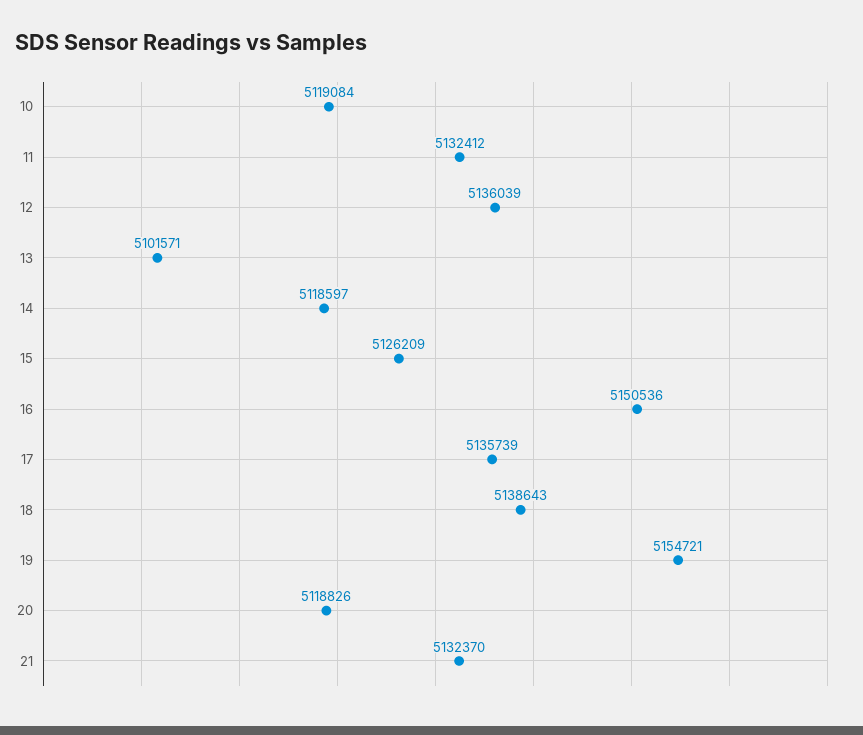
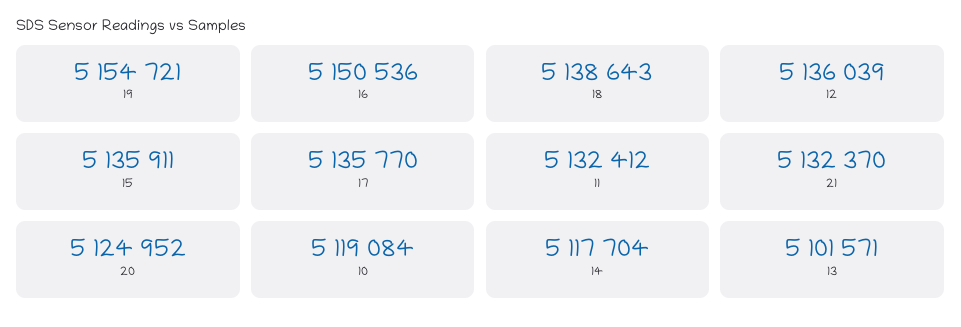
  {
    "10": 5119084,
    "11": 5132412,
    "12": 5136039,
    "13": 5101571,
-   "14": 5118597,
+   "14": 5117704,
-   "15": 5126209,
+   "15": 5135911,
    "16": 5150536,
-   "17": 5135739,
+   "17": 5135770,
    "18": 5138643,
    "19": 5154721,
-   "20": 5118826,
+   "20": 5124952,
    "21": 5132370
  }

